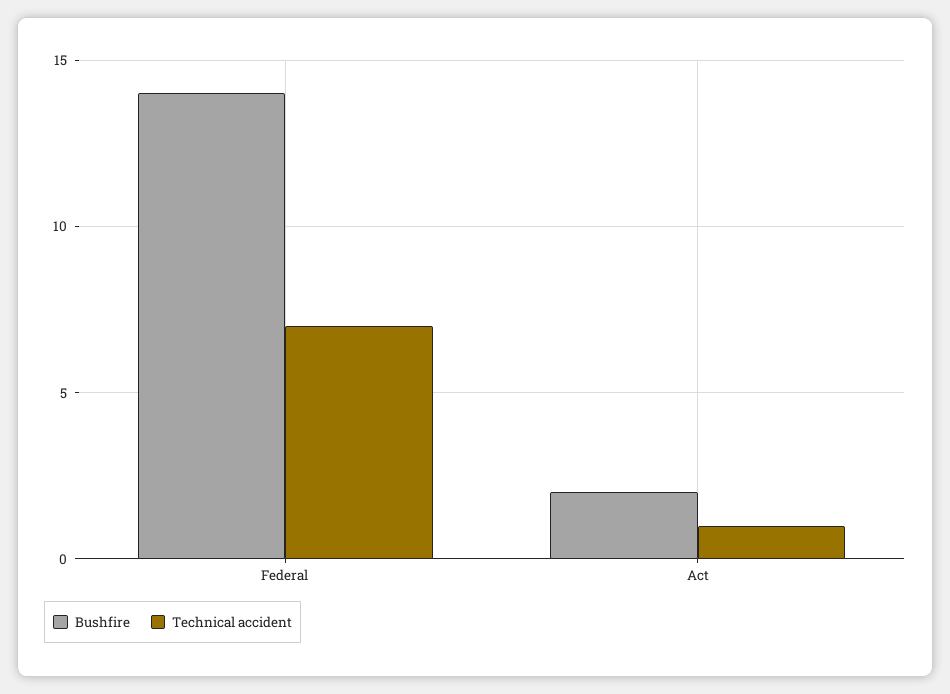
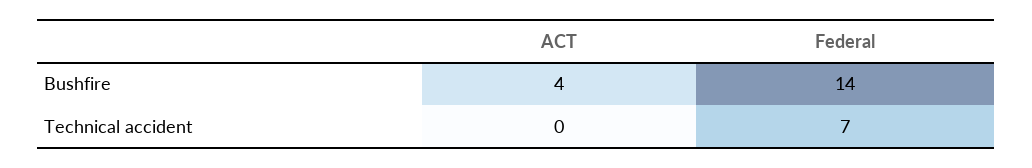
  {
    "Bushfire": {
      "Federal": 14,
-     "Act": 2
+     "Act": 4
    },
    "Technical accident": {
      "Federal": 7,
-     "Act": 1
+     "Act": 0
    }
  }

